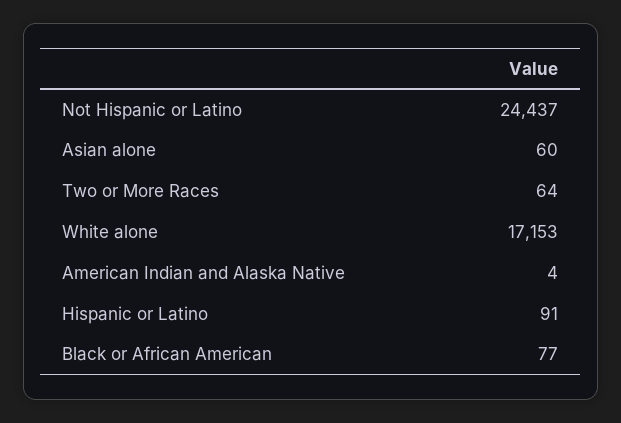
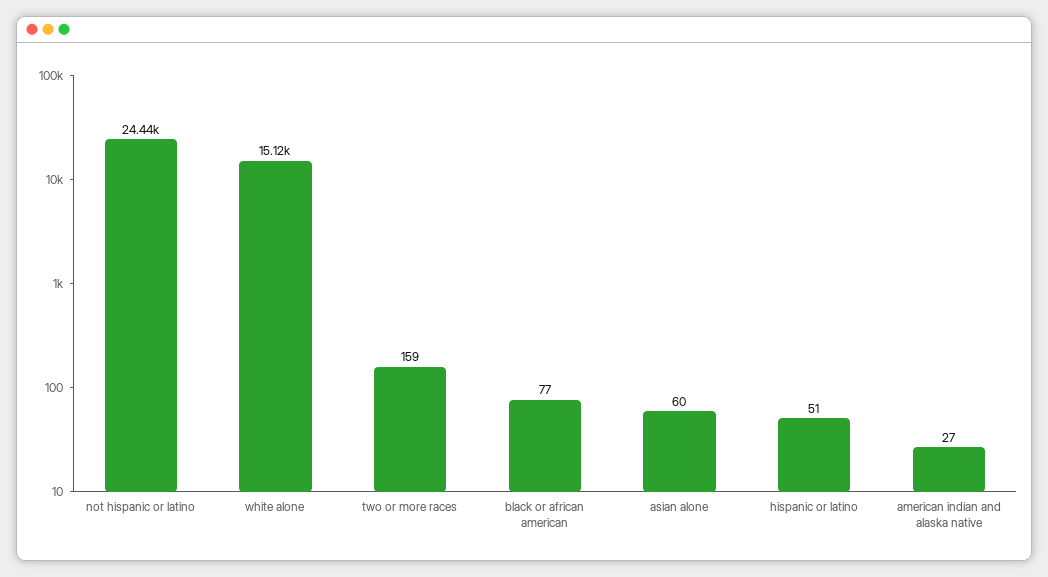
  {
    "Not Hispanic or Latino": 24437,
    "Asian alone": 60,
-   "Two or More Races": 64,
+   "Two or More Races": 159,
-   "White alone": 17153,
+   "White alone": 15120,
-   "American Indian and Alaska Native": 4,
+   "American Indian and Alaska Native": 27,
-   "Hispanic or Latino": 91,
+   "Hispanic or Latino": 51,
    "Black or African American": 77
  }

